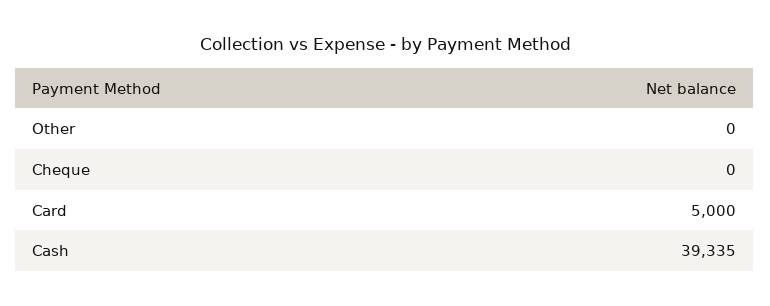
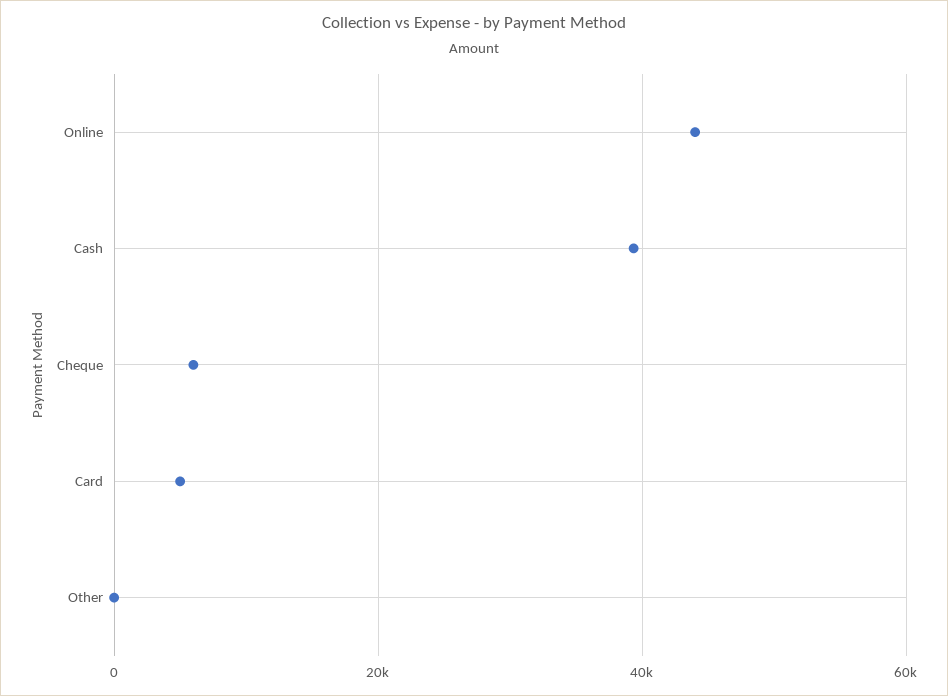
  {
    "Other": 0,
-   "Cheque": 0,
+   "Cheque": 6000,
    "Card": 5000,
-   "Cash": 39335
+   "Cash": 39335,
+   "Online": 44000
  }

